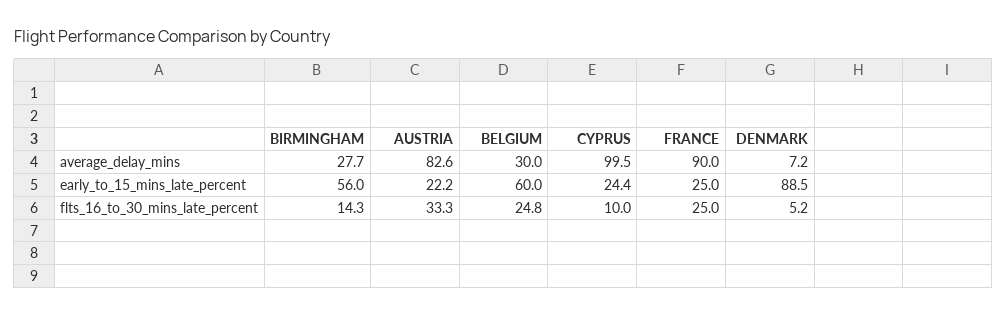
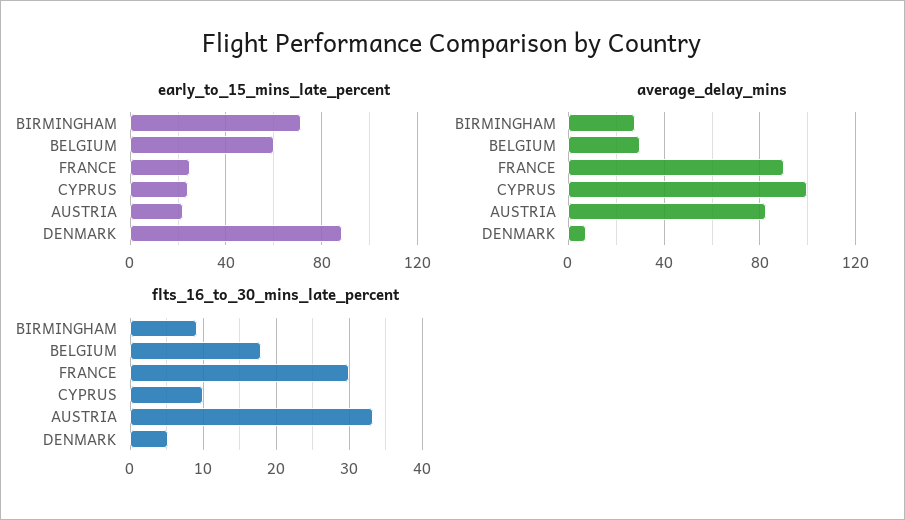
  {
    "average_delay_mins": {
      "BIRMINGHAM": 27.7,
      "AUSTRIA": 82.6,
      "BELGIUM": 30,
      "CYPRUS": 99.5,
      "FRANCE": 90,
      "DENMARK": 7.2
    },
    "early_to_15_mins_late_percent": {
-     "BIRMINGHAM": 56,
+     "BIRMINGHAM": 70,
      "AUSTRIA": 22.2,
      "BELGIUM": 60,
      "CYPRUS": 24.4,
      "FRANCE": 25,
      "DENMARK": 88.5
    },
    "flts_16_to_30_mins_late_percent": {
-     "BIRMINGHAM": 14.3,
+     "BIRMINGHAM": 9,
      "AUSTRIA": 33.3,
-     "BELGIUM": 24.8,
+     "BELGIUM": 18,
      "CYPRUS": 10,
-     "FRANCE": 25,
+     "FRANCE": 30,
      "DENMARK": 5.2
    }
  }

